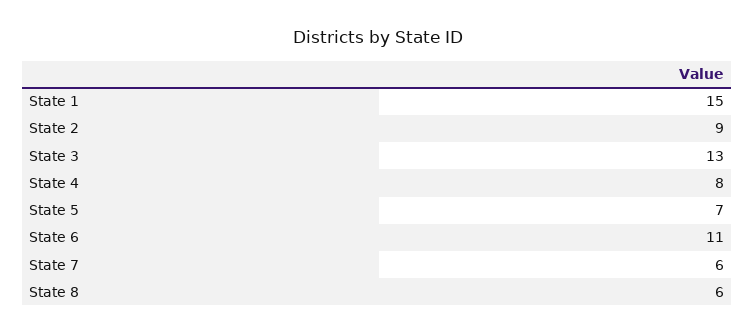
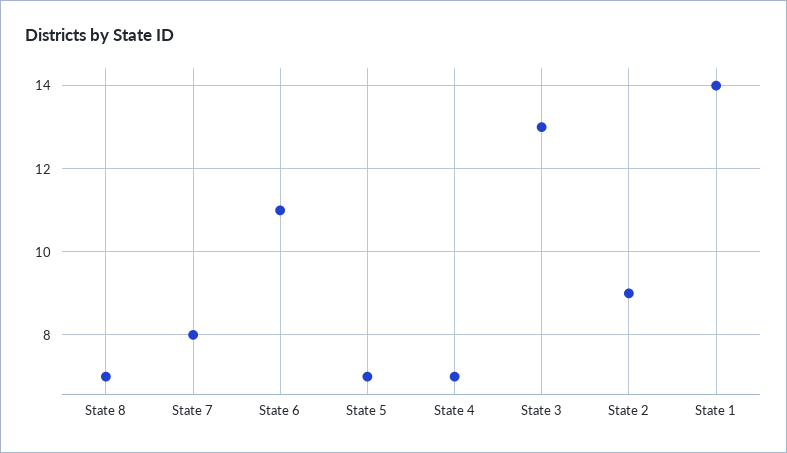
  {
-   "State 1": 15,
+   "State 1": 14,
    "State 2": 9,
    "State 3": 13,
-   "State 4": 8,
+   "State 4": 7,
    "State 5": 7,
    "State 6": 11,
-   "State 7": 6,
+   "State 7": 8,
-   "State 8": 6
+   "State 8": 7
  }

